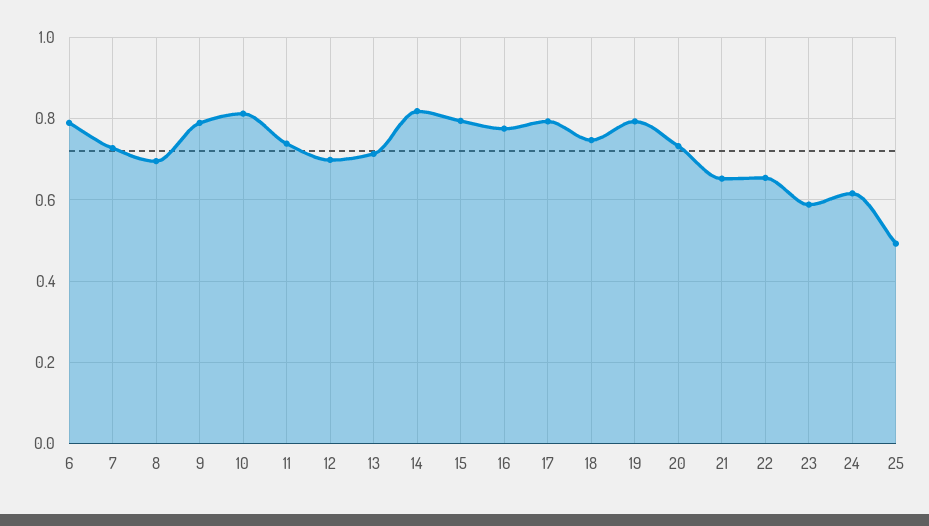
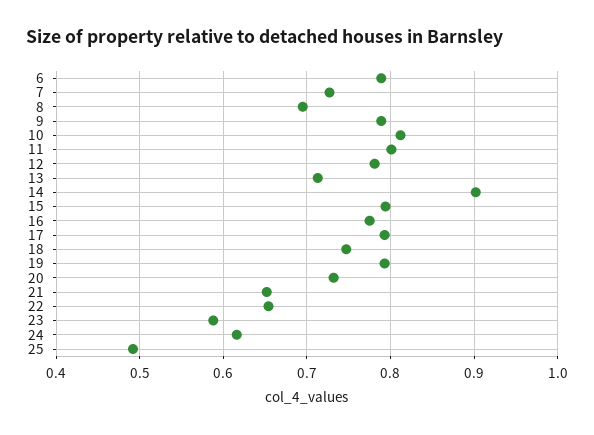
  {
    "6": 0.79,
    "7": 0.73,
    "8": 0.7,
    "9": 0.79,
    "10": 0.81,
-   "11": 0.74,
+   "11": 0.8,
-   "12": 0.7,
+   "12": 0.78,
    "13": 0.71,
-   "14": 0.82,
+   "14": 0.9,
    "15": 0.79,
    "16": 0.78,
    "17": 0.79,
    "18": 0.75,
    "19": 0.79,
    "20": 0.73,
    "21": 0.65,
    "22": 0.65,
    "23": 0.59,
    "24": 0.62,
    "25": 0.49
  }

